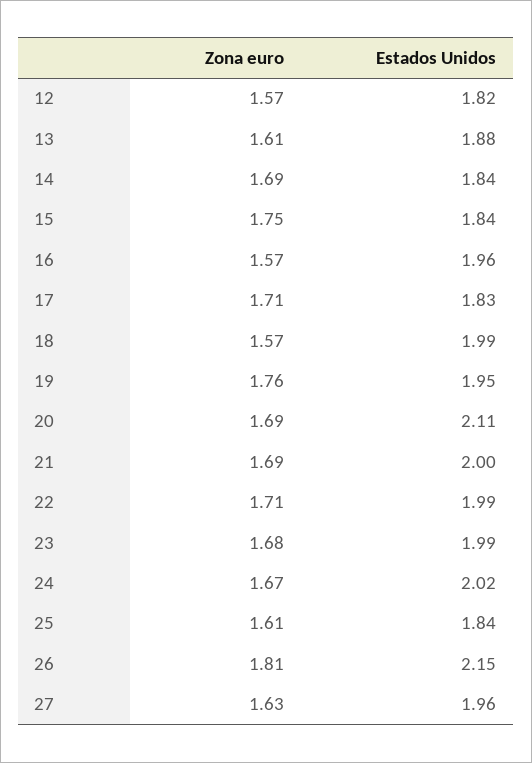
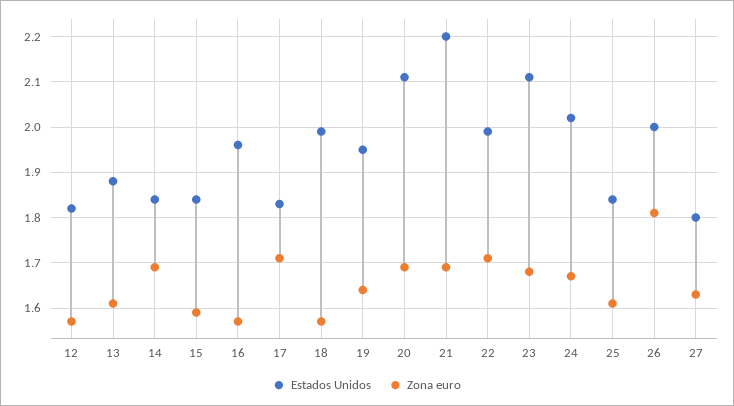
  {
    "Zona euro": {
      "12": 1.57,
      "13": 1.61,
      "14": 1.69,
-     "15": 1.75,
+     "15": 1.6,
      "16": 1.57,
      "17": 1.71,
      "18": 1.57,
-     "19": 1.76,
+     "19": 1.65,
      "20": 1.69,
      "21": 1.69,
      "22": 1.71,
      "23": 1.68,
      "24": 1.67,
      "25": 1.61,
      "26": 1.81,
      "27": 1.63
    },
    "Estados Unidos": {
      "12": 1.82,
      "13": 1.88,
      "14": 1.84,
      "15": 1.84,
      "16": 1.96,
      "17": 1.83,
      "18": 1.99,
      "19": 1.95,
      "20": 2.11,
-     "21": 2,
+     "21": 2.2,
      "22": 1.99,
-     "23": 1.99,
+     "23": 2.1,
      "24": 2.02,
      "25": 1.84,
-     "26": 2.15,
+     "26": 2,
-     "27": 1.96
+     "27": 1.8
    }
  }

